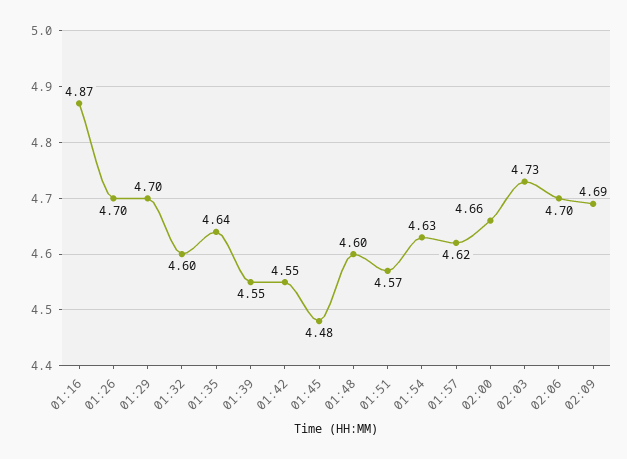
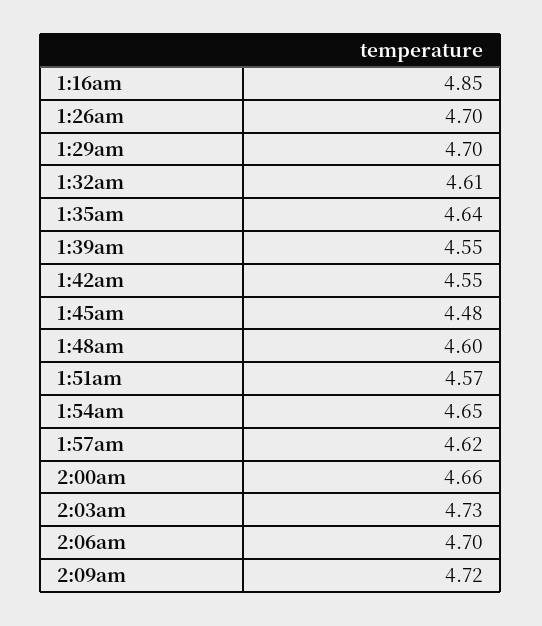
  {
-   "01:16": 4.87,
+   "01:16": 4.85,
    "01:26": 4.7,
    "01:29": 4.7,
-   "01:32": 4.6,
+   "01:32": 4.61,
    "01:35": 4.64,
    "01:39": 4.55,
    "01:42": 4.55,
    "01:45": 4.48,
    "01:48": 4.6,
    "01:51": 4.57,
-   "01:54": 4.63,
+   "01:54": 4.65,
    "01:57": 4.62,
    "02:00": 4.66,
    "02:03": 4.73,
    "02:06": 4.7,
-   "02:09": 4.69
+   "02:09": 4.72
  }

